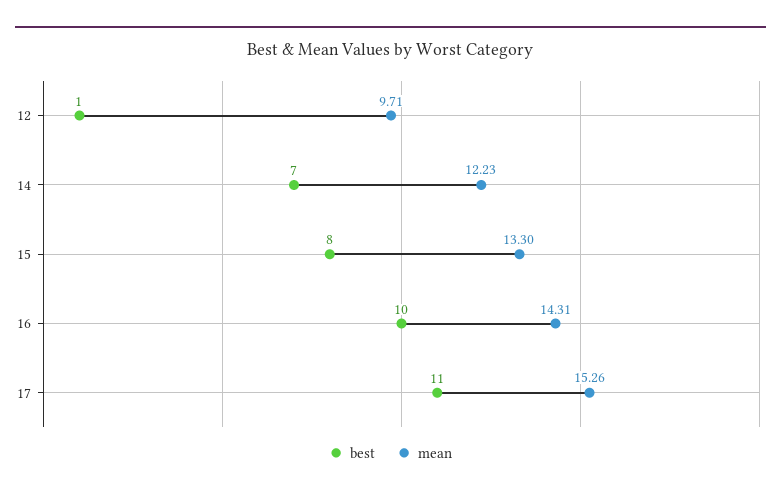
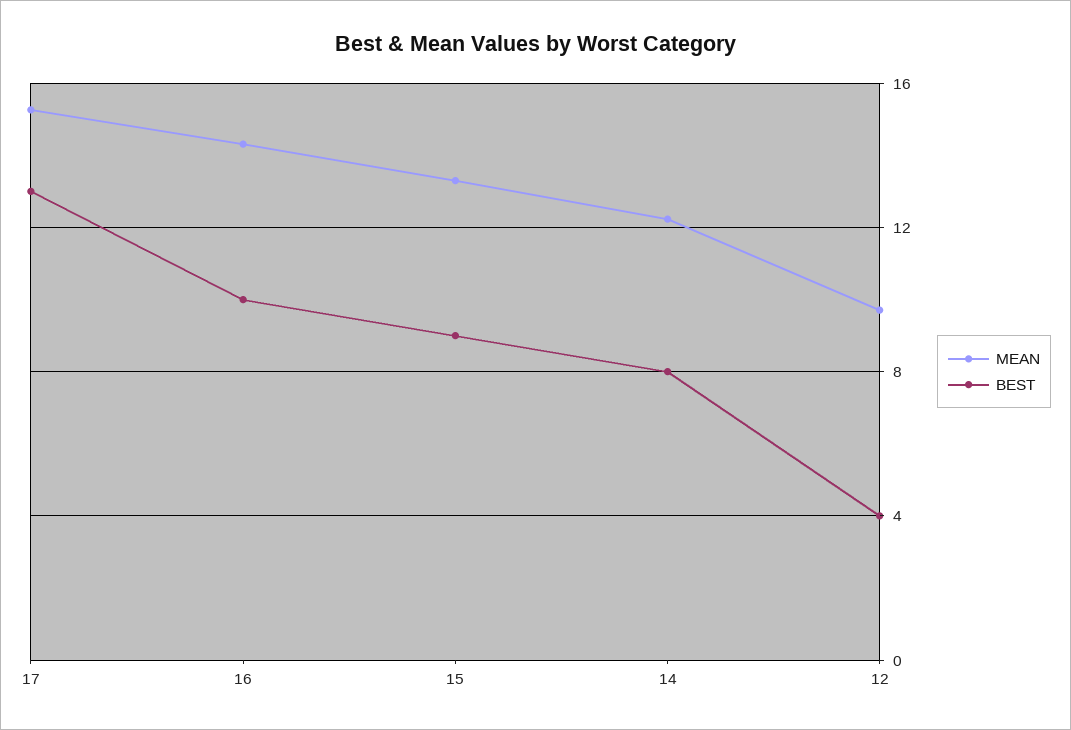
  {
    "best": {
-     "12": 1,
+     "12": 4,
-     "14": 7,
+     "14": 8,
-     "15": 8,
+     "15": 9,
      "16": 10,
-     "17": 11
+     "17": 13
    },
    "mean": {
      "12": 9.71,
      "14": 12.23,
      "15": 13.3,
      "16": 14.31,
      "17": 15.26
    }
  }

